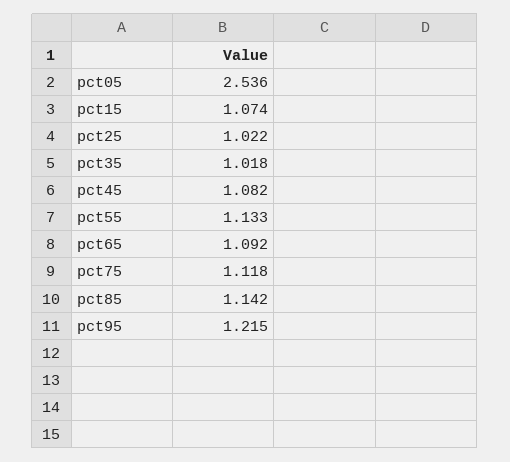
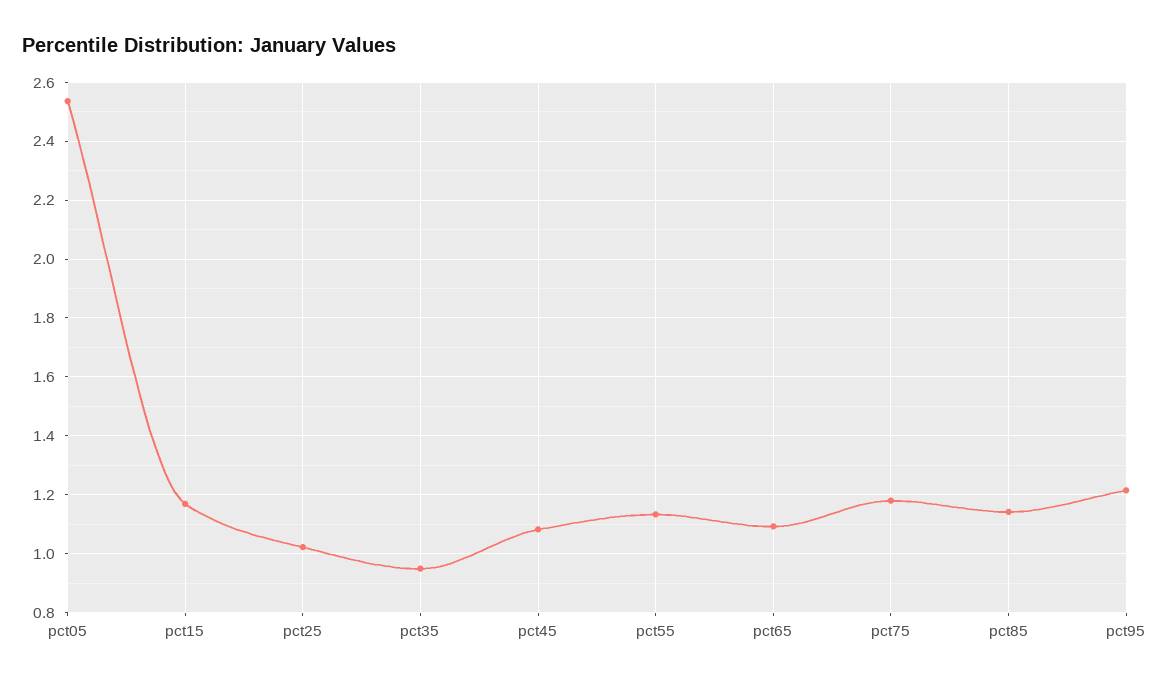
  {
    "pct05": 2.536,
-   "pct15": 1.074,
+   "pct15": 1.175,
    "pct25": 1.022,
-   "pct35": 1.018,
+   "pct35": 0.95,
    "pct45": 1.082,
    "pct55": 1.133,
    "pct65": 1.092,
-   "pct75": 1.118,
+   "pct75": 1.175,
    "pct85": 1.142,
    "pct95": 1.215
  }

